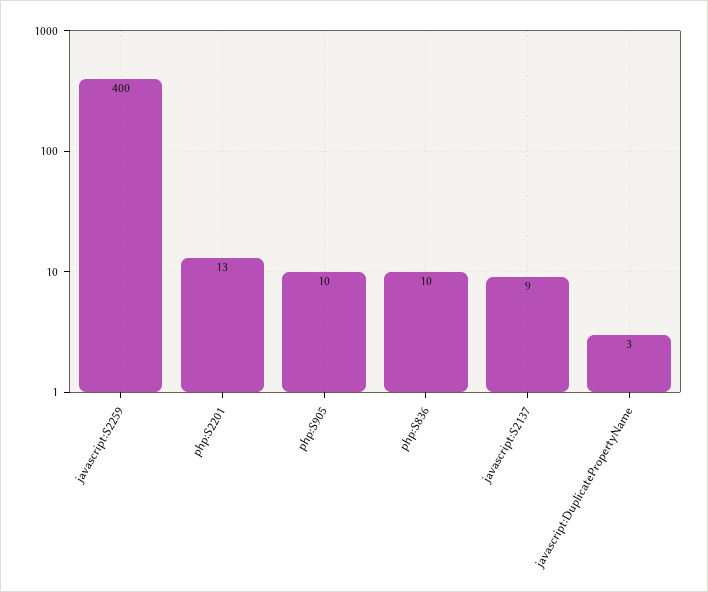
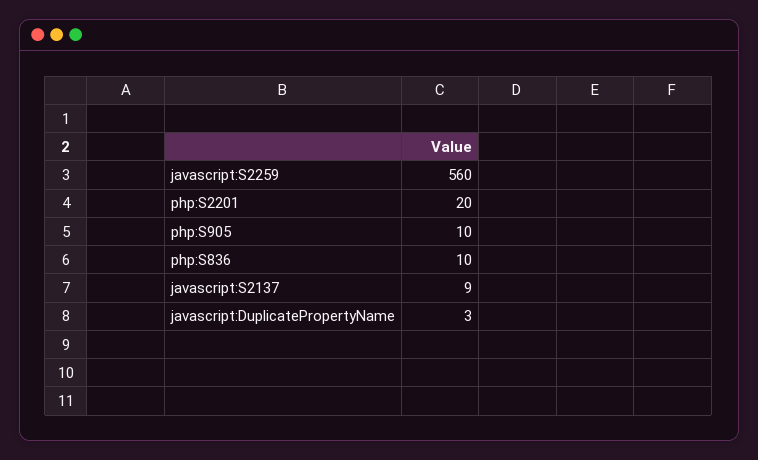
  {
-   "javascript:S2259": 400,
+   "javascript:S2259": 560,
-   "php:S2201": 13,
+   "php:S2201": 20,
    "php:S905": 10,
    "php:S836": 10,
    "javascript:S2137": 9,
    "javascript:DuplicatePropertyName": 3
  }

